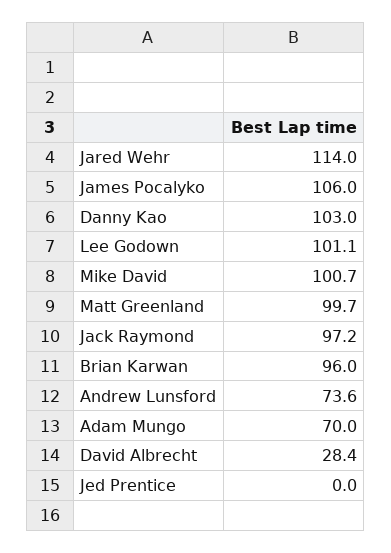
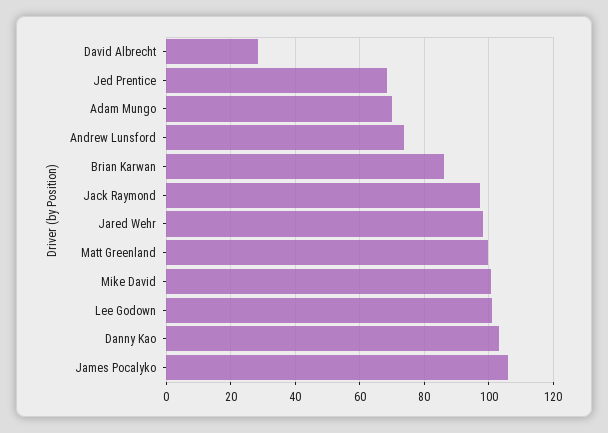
  {
-   "Jared Wehr": 114,
+   "Jared Wehr": 98,
    "James Pocalyko": 106,
    "Danny Kao": 103,
    "Lee Godown": 101.1,
    "Mike David": 100.7,
    "Matt Greenland": 99.7,
    "Jack Raymond": 97.2,
-   "Brian Karwan": 96,
+   "Brian Karwan": 86,
    "Andrew Lunsford": 73.6,
    "Adam Mungo": 70,
    "David Albrecht": 28.4,
-   "Jed Prentice": 0
+   "Jed Prentice": 68
  }

